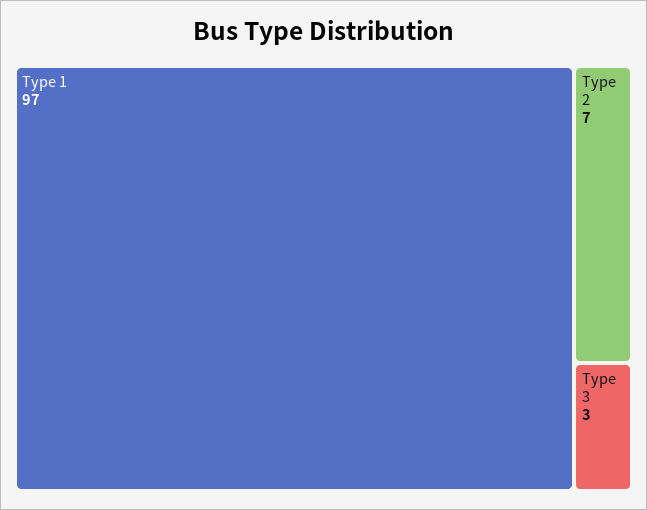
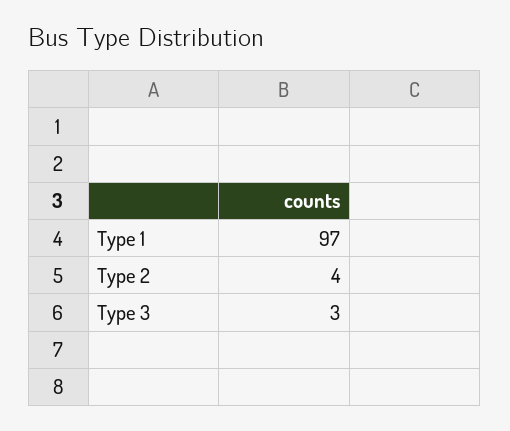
  {
    "Type 1": 97,
-   "Type 2": 7,
+   "Type 2": 4,
    "Type 3": 3
  }

